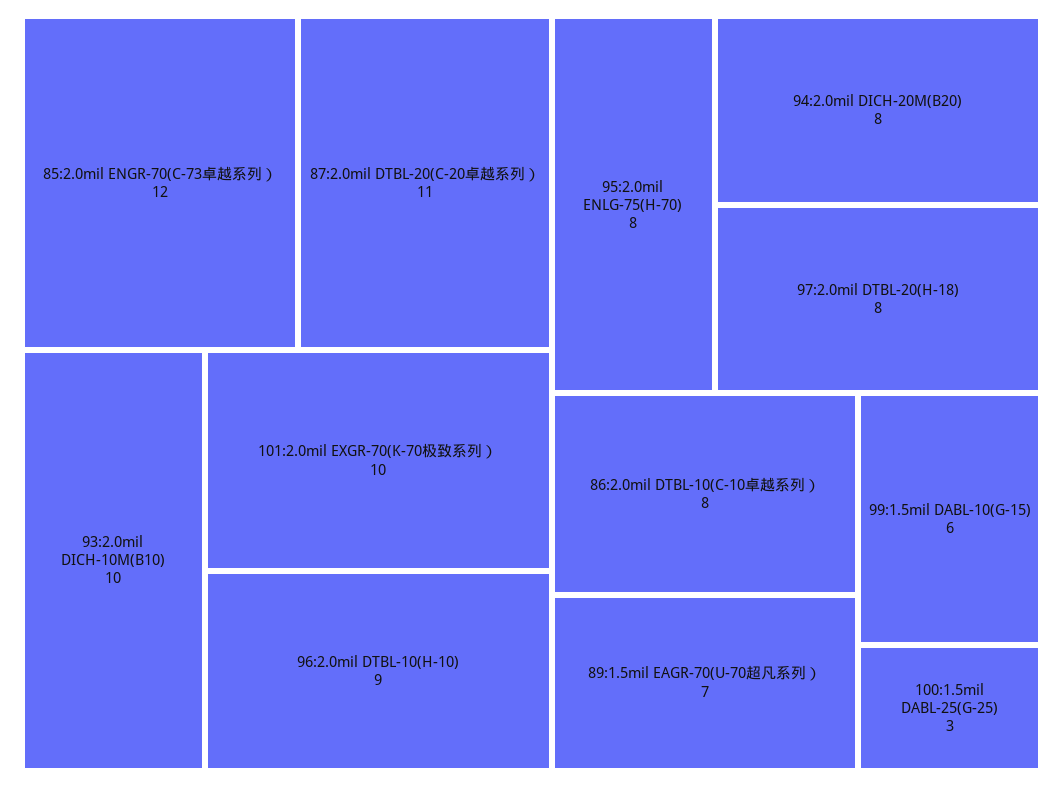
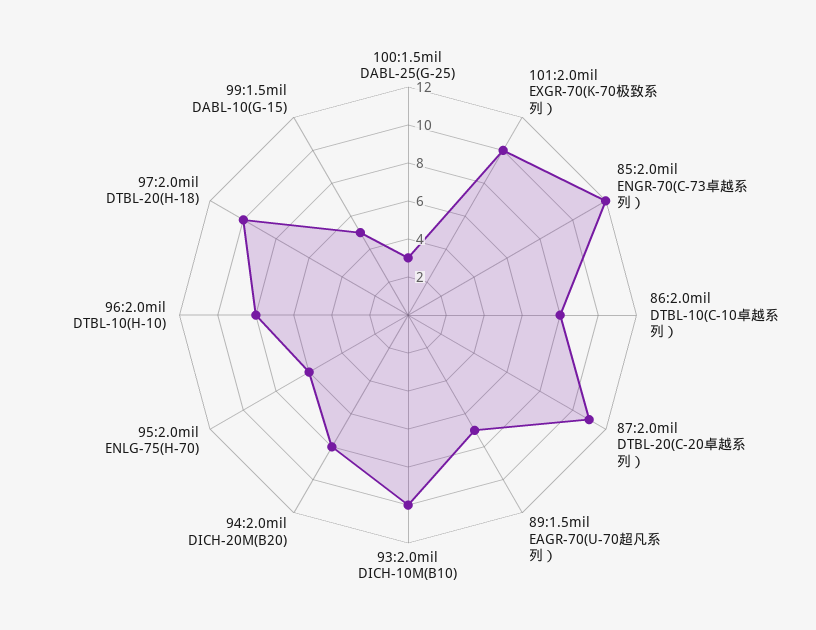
  {
    "85:2.0mil ENGR-70(C-73卓越系列）": 12,
    "87:2.0mil DTBL-20(C-20卓越系列）": 11,
    "93:2.0mil DICH-10M(B10)": 10,
    "101:2.0mil EXGR-70(K-70极致系列）": 10,
-   "96:2.0mil DTBL-10(H-10)": 9,
+   "96:2.0mil DTBL-10(H-10)": 8,
-   "95:2.0mil ENLG-75(H-70)": 8,
+   "95:2.0mil ENLG-75(H-70)": 6,
    "94:2.0mil DICH-20M(B20)": 8,
-   "97:2.0mil DTBL-20(H-18)": 8,
+   "97:2.0mil DTBL-20(H-18)": 10,
    "86:2.0mil DTBL-10(C-10卓越系列）": 8,
    "89:1.5mil EAGR-70(U-70超凡系列）": 7,
-   "99:1.5mil DABL-10(G-15)": 6,
+   "99:1.5mil DABL-10(G-15)": 5,
    "100:1.5mil DABL-25(G-25)": 3
  }

